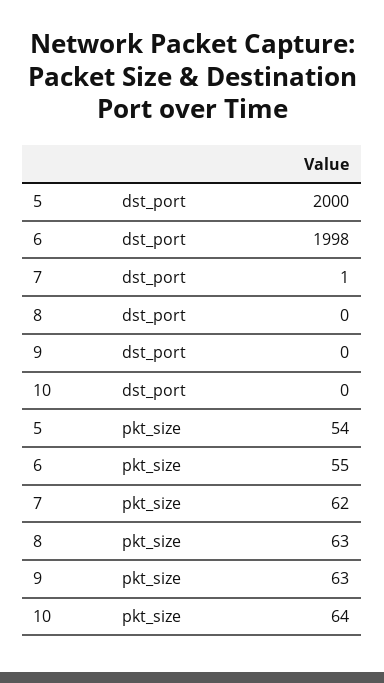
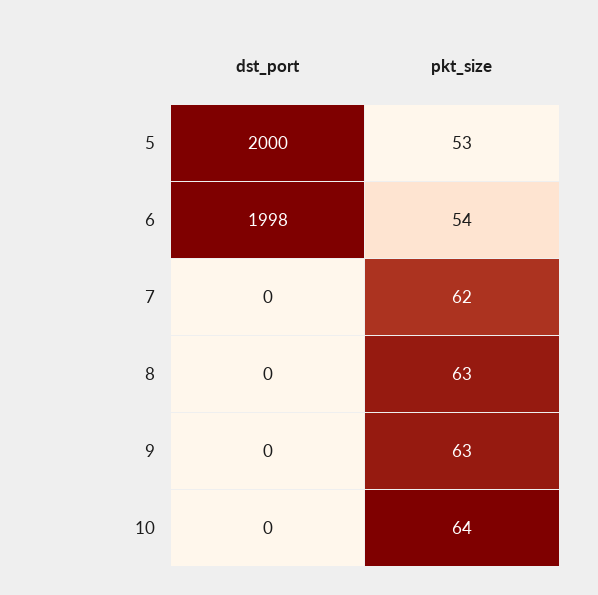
  {
    "5": {
      "dst_port": 2000,
-     "pkt_size": 54
+     "pkt_size": 53
    },
    "6": {
      "dst_port": 1998,
-     "pkt_size": 55
+     "pkt_size": 54
    },
    "7": {
-     "dst_port": 1,
+     "dst_port": 0,
      "pkt_size": 62
    },
    "8": {
      "dst_port": 0,
      "pkt_size": 63
    },
    "9": {
      "dst_port": 0,
      "pkt_size": 63
    },
    "10": {
      "dst_port": 0,
      "pkt_size": 64
    }
  }

